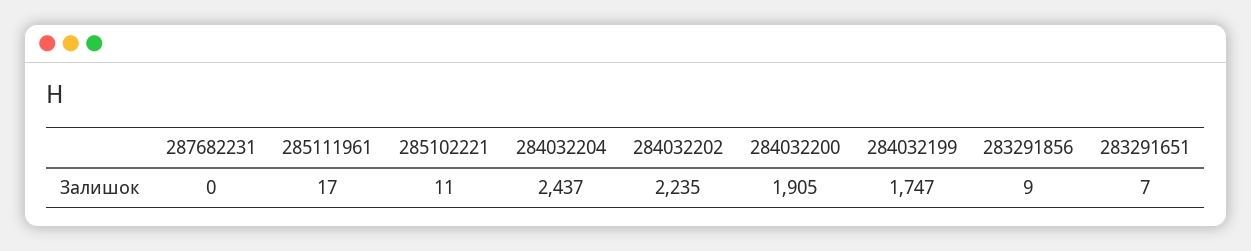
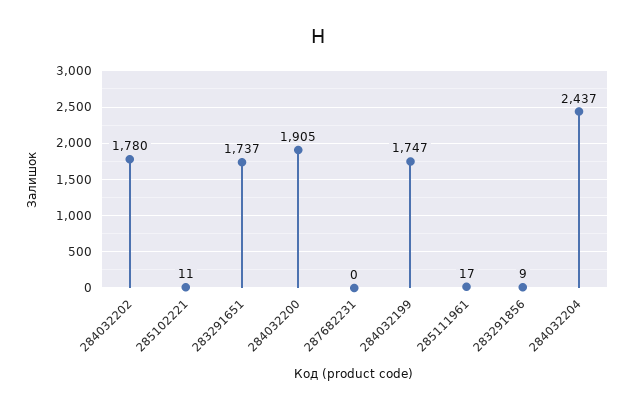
  {
    "287682231": 0,
    "285111961": 17,
    "285102221": 11,
    "284032204": 2437,
-   "284032202": 2235,
+   "284032202": 1780,
    "284032200": 1905,
    "284032199": 1747,
    "283291856": 9,
-   "283291651": 7
+   "283291651": 1737
  }

